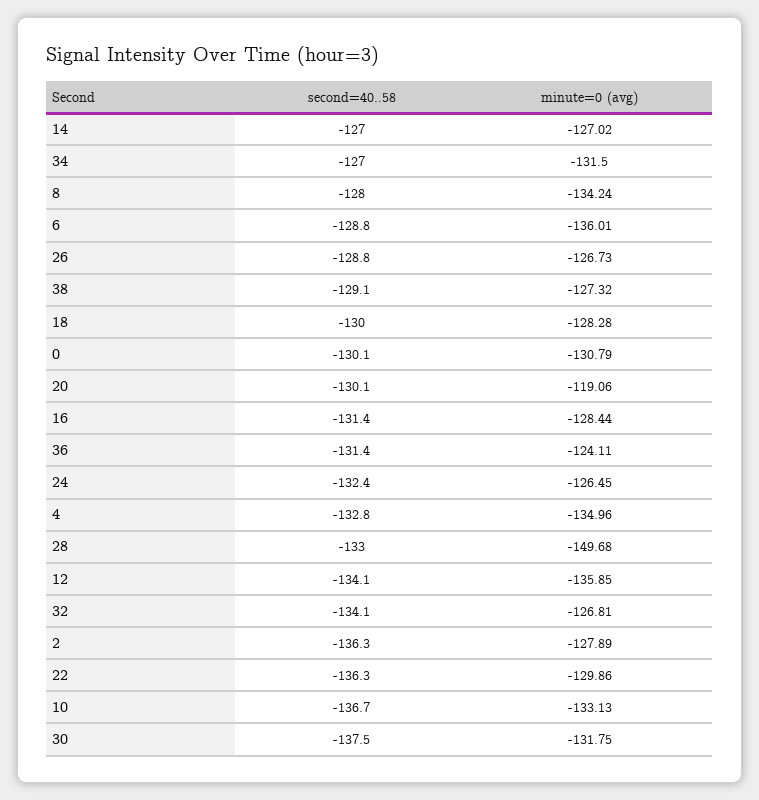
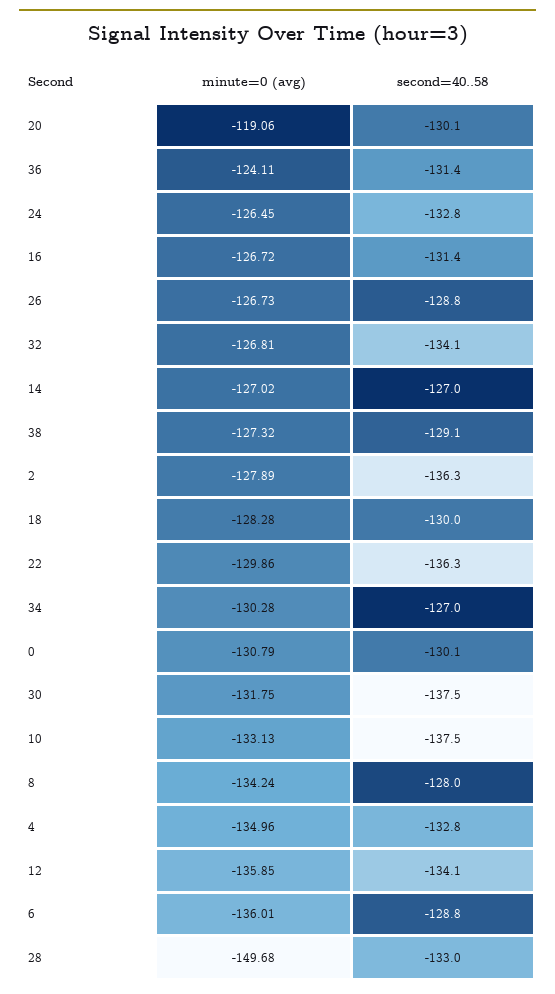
  {
    "second=40..58": {
      "14": -127,
      "34": -127,
      "8": -128,
      "6": -128.8,
      "26": -128.8,
      "38": -129.1,
      "18": -130,
      "0": -130.1,
      "20": -130.1,
      "16": -131.4,
      "36": -131.4,
-     "24": -132.4,
+     "24": -132.8,
      "4": -132.8,
      "28": -133,
      "12": -134.1,
      "32": -134.1,
      "2": -136.3,
      "22": -136.3,
-     "10": -136.7,
+     "10": -137.5,
      "30": -137.5
    },
    "minute=0 (avg)": {
      "14": -127.02,
-     "34": -131.5,
+     "34": -130.28,
      "8": -134.24,
      "6": -136.01,
      "26": -126.73,
      "38": -127.32,
      "18": -128.28,
      "0": -130.79,
      "20": -119.06,
-     "16": -128.44,
+     "16": -126.72,
      "36": -124.11,
      "24": -126.45,
      "4": -134.96,
      "28": -149.68,
      "12": -135.85,
      "32": -126.81,
      "2": -127.89,
      "22": -129.86,
      "10": -133.13,
      "30": -131.75
    }
  }

